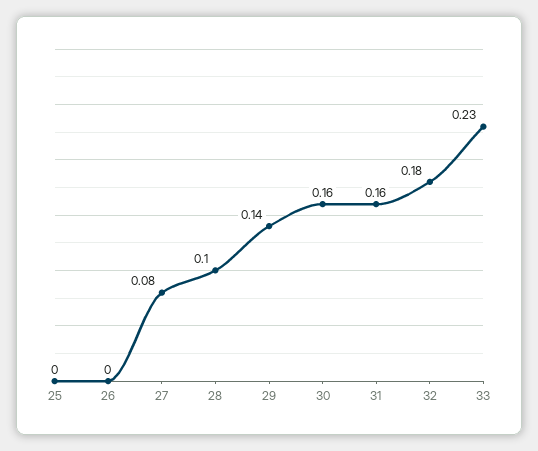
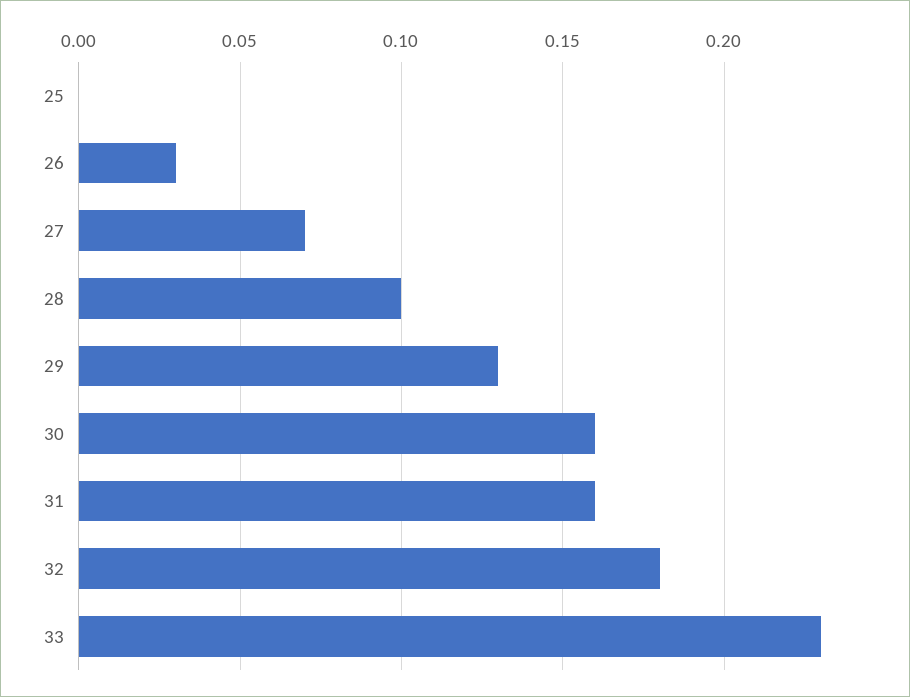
  {
    "25": 0,
-   "26": 0,
+   "26": 0.03,
-   "27": 0.08,
+   "27": 0.07,
    "28": 0.1,
-   "29": 0.14,
+   "29": 0.13,
    "30": 0.16,
    "31": 0.16,
    "32": 0.18,
    "33": 0.23
  }

